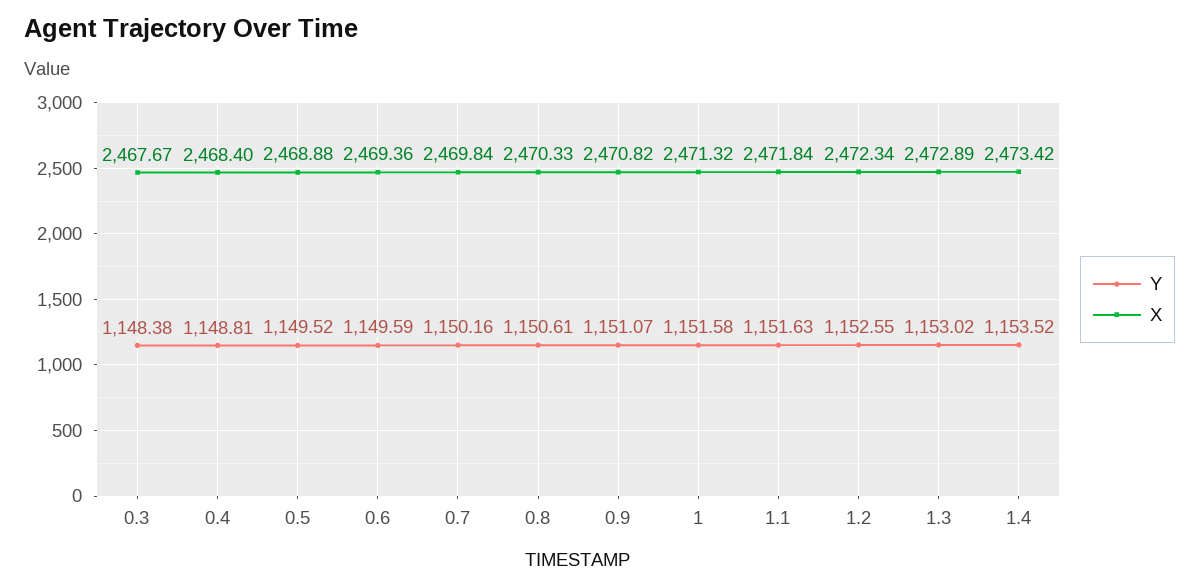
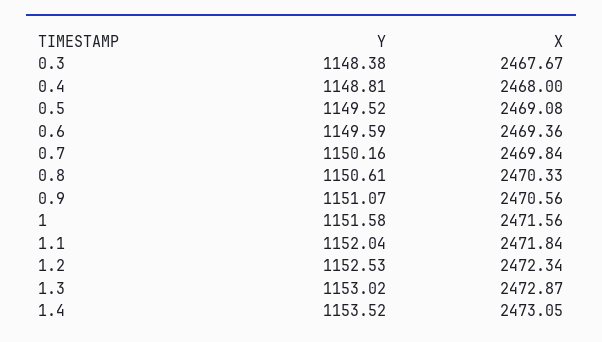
  {
    "Y": {
      "0.3": 1148.38,
      "0.4": 1148.81,
      "0.5": 1149.52,
      "0.6": 1149.59,
      "0.7": 1150.16,
      "0.8": 1150.61,
      "0.9": 1151.07,
      "1": 1151.58,
-     "1.1": 1151.63,
+     "1.1": 1152.04,
-     "1.2": 1152.55,
+     "1.2": 1152.53,
      "1.3": 1153.02,
      "1.4": 1153.52
    },
    "X": {
      "0.3": 2467.67,
-     "0.4": 2468.4,
+     "0.4": 2468,
-     "0.5": 2468.88,
+     "0.5": 2469.08,
      "0.6": 2469.36,
      "0.7": 2469.84,
      "0.8": 2470.33,
-     "0.9": 2470.82,
+     "0.9": 2470.56,
-     "1": 2471.32,
+     "1": 2471.56,
      "1.1": 2471.84,
      "1.2": 2472.34,
-     "1.3": 2472.89,
+     "1.3": 2472.87,
-     "1.4": 2473.42
+     "1.4": 2473.05
    }
  }

